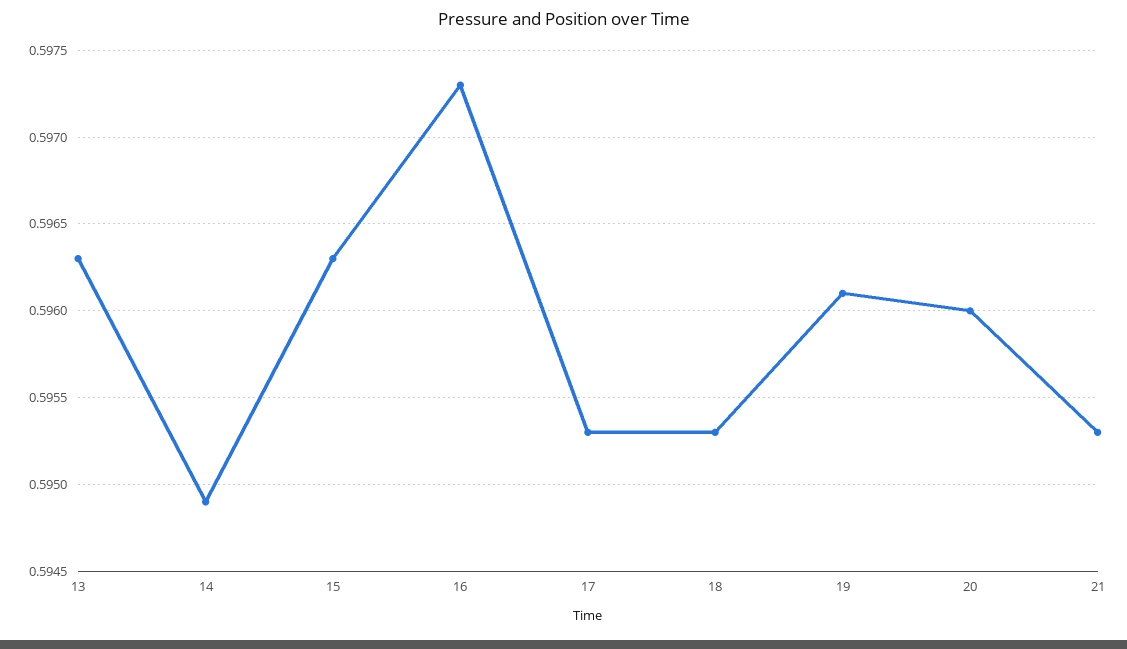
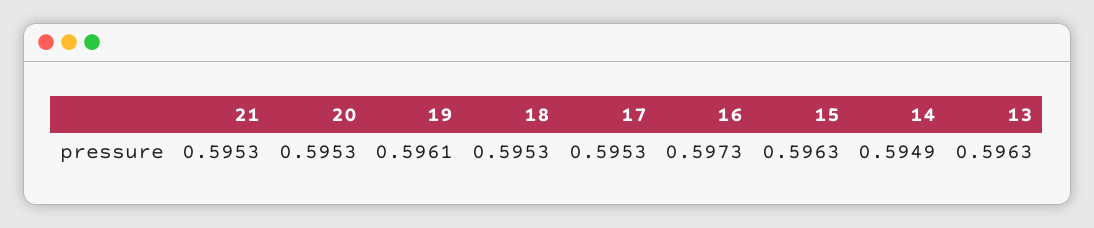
  {
    "13": 0.5963,
    "14": 0.5949,
    "15": 0.5963,
    "16": 0.5973,
    "17": 0.5953,
    "18": 0.5953,
    "19": 0.5961,
-   "20": 0.596,
+   "20": 0.5953,
    "21": 0.5953
  }

